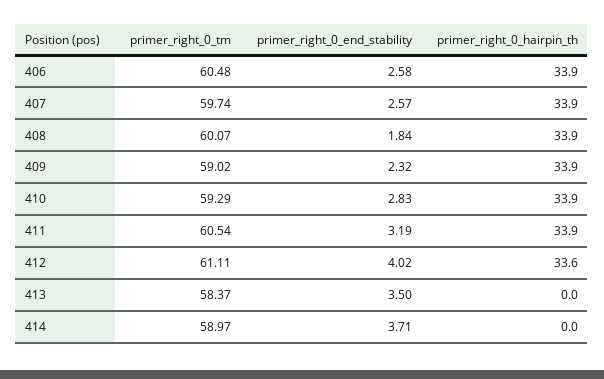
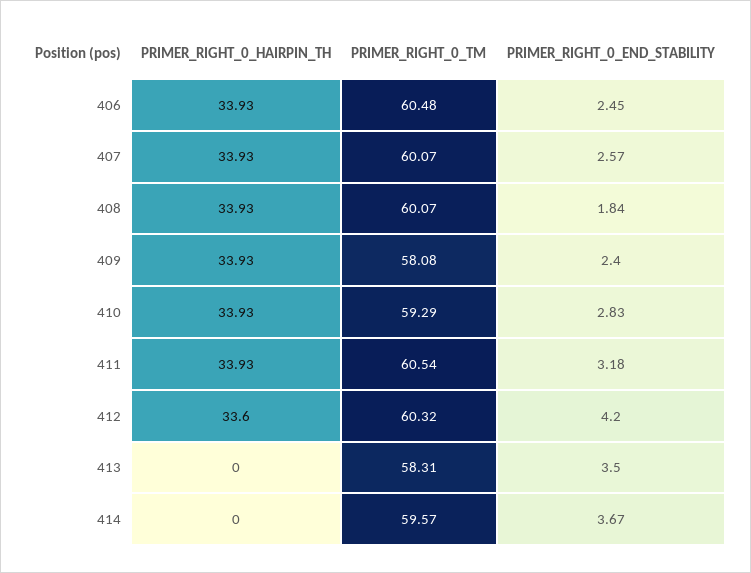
  {
    "primer_right_0_tm": {
      "406": 60.48,
-     "407": 59.74,
+     "407": 60.07,
      "408": 60.07,
-     "409": 59.02,
+     "409": 58.08,
      "410": 59.29,
      "411": 60.54,
-     "412": 61.11,
+     "412": 60.32,
-     "413": 58.37,
+     "413": 58.31,
-     "414": 58.97
+     "414": 59.57
    },
    "primer_right_0_end_stability": {
-     "406": 2.58,
+     "406": 2.45,
      "407": 2.57,
      "408": 1.84,
-     "409": 2.32,
+     "409": 2.4,
      "410": 2.83,
-     "411": 3.19,
+     "411": 3.18,
-     "412": 4.02,
+     "412": 4.2,
      "413": 3.5,
-     "414": 3.71
+     "414": 3.67
    },
    "primer_right_0_hairpin_th": {
      "406": 33.93,
      "407": 33.93,
      "408": 33.93,
      "409": 33.93,
      "410": 33.93,
      "411": 33.93,
      "412": 33.6,
      "413": 0,
      "414": 0
    }
  }

